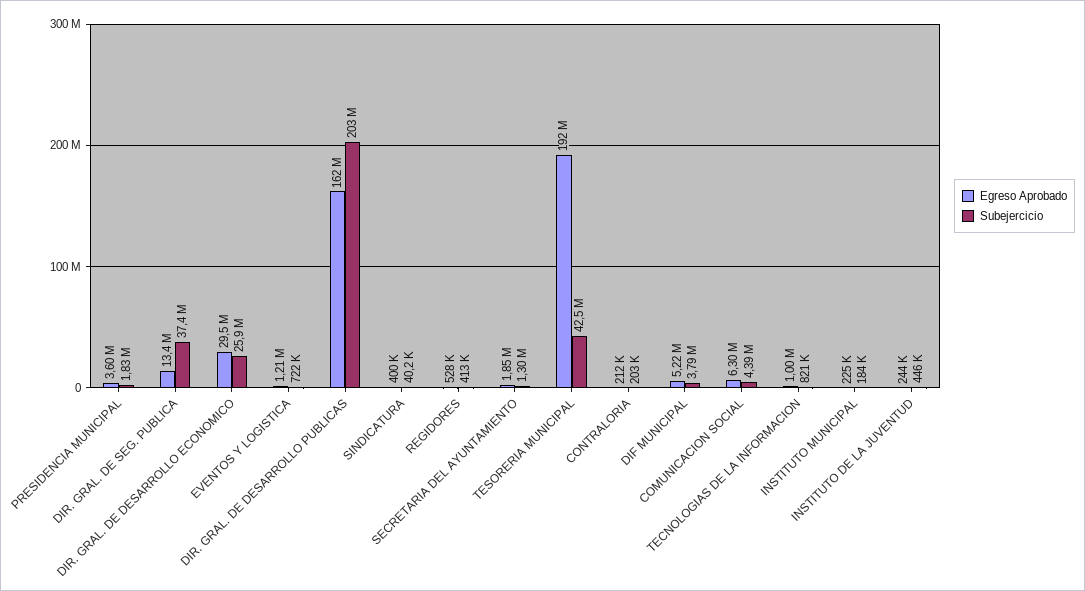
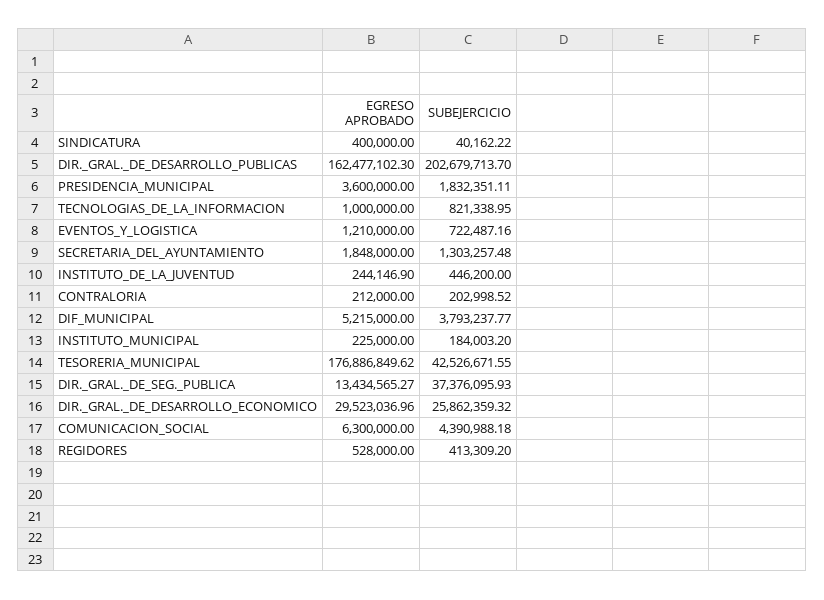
  {
    "Egreso Aprobado": {
      "PRESIDENCIA MUNICIPAL": 3600000,
      "DIR. GRAL. DE SEG. PUBLICA": 13434565.27,
      "DIR. GRAL. DE DESARROLLO ECONOMICO": 29523036.96,
      "EVENTOS Y LOGISTICA": 1210000,
      "DIR. GRAL. DE DESARROLLO PUBLICAS": 162477102.3,
      "SINDICATURA": 400000,
      "REGIDORES": 528000,
      "SECRETARIA DEL AYUNTAMIENTO": 1848000,
-     "TESORERIA MUNICIPAL": 192000000,
+     "TESORERIA MUNICIPAL": 176886849.62,
      "CONTRALORIA": 212000,
      "DIF MUNICIPAL": 5215000,
      "COMUNICACION SOCIAL": 6300000,
      "TECNOLOGIAS DE LA INFORMACION": 1000000,
      "INSTITUTO MUNICIPAL": 225000,
      "INSTITUTO DE LA JUVENTUD": 244146.9
    },
    "Subejercicio": {
      "PRESIDENCIA MUNICIPAL": 1832351.11,
      "DIR. GRAL. DE SEG. PUBLICA": 37376095.93,
      "DIR. GRAL. DE DESARROLLO ECONOMICO": 25862359.32,
      "EVENTOS Y LOGISTICA": 722487.16,
      "DIR. GRAL. DE DESARROLLO PUBLICAS": 202679713.7,
      "SINDICATURA": 40162.22,
      "REGIDORES": 413309.2,
      "SECRETARIA DEL AYUNTAMIENTO": 1303257.48,
      "TESORERIA MUNICIPAL": 42526671.55,
      "CONTRALORIA": 202998.52,
      "DIF MUNICIPAL": 3793237.77,
      "COMUNICACION SOCIAL": 4390988.18,
      "TECNOLOGIAS DE LA INFORMACION": 821338.95,
      "INSTITUTO MUNICIPAL": 184003.2,
      "INSTITUTO DE LA JUVENTUD": 446200
    }
  }

